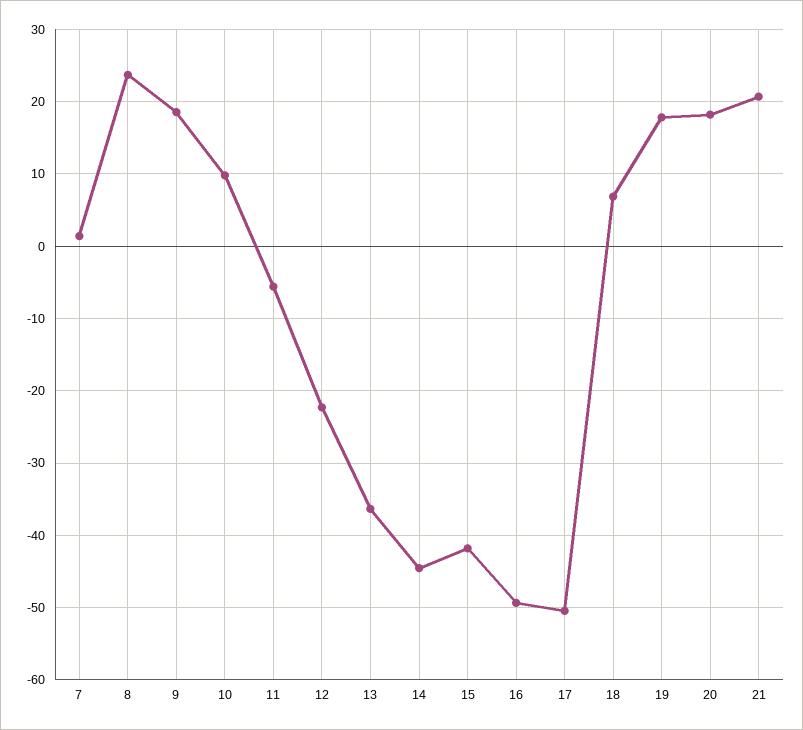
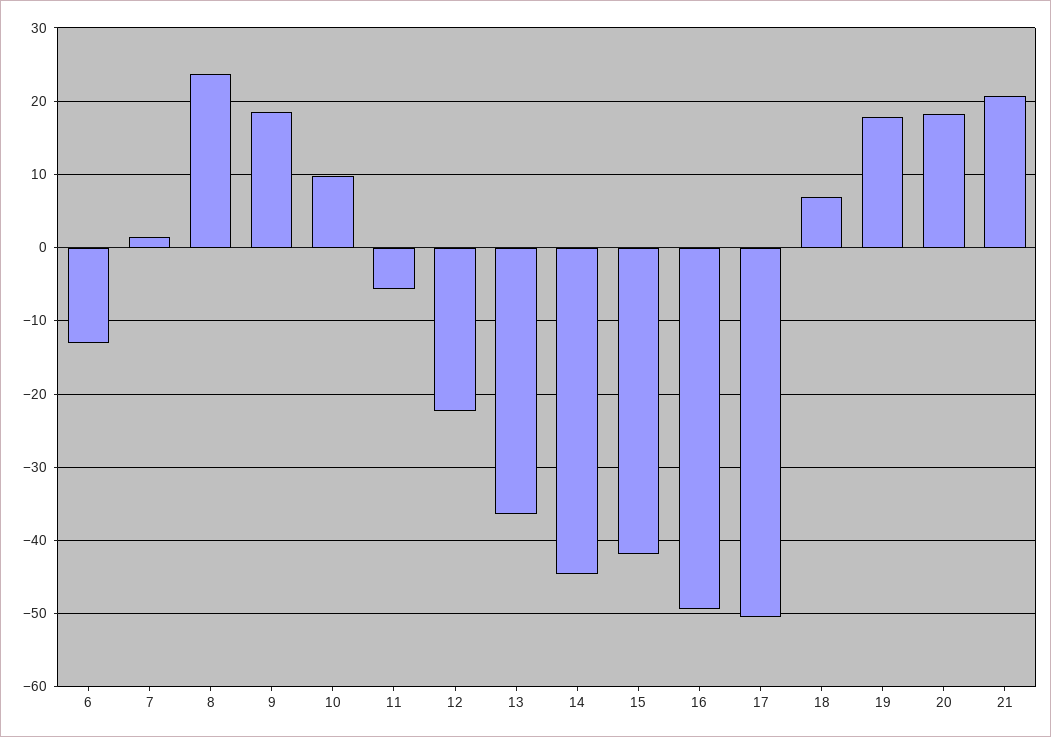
  {
    "7": 1,
    "8": 24,
    "9": 19,
    "10": 10,
    "11": -6,
    "12": -22,
    "13": -36,
    "14": -45,
    "15": -42,
    "16": -49,
    "17": -50,
    "18": 7,
    "19": 18,
    "20": 18,
-   "21": 21
+   "21": 21,
+   "6": -13
  }

